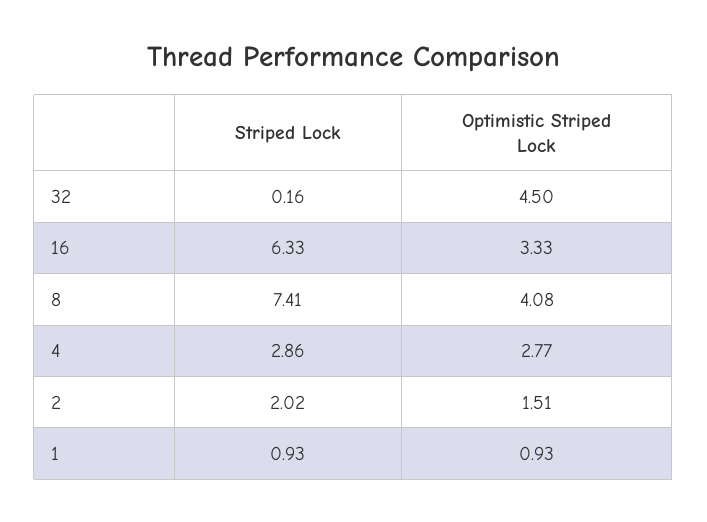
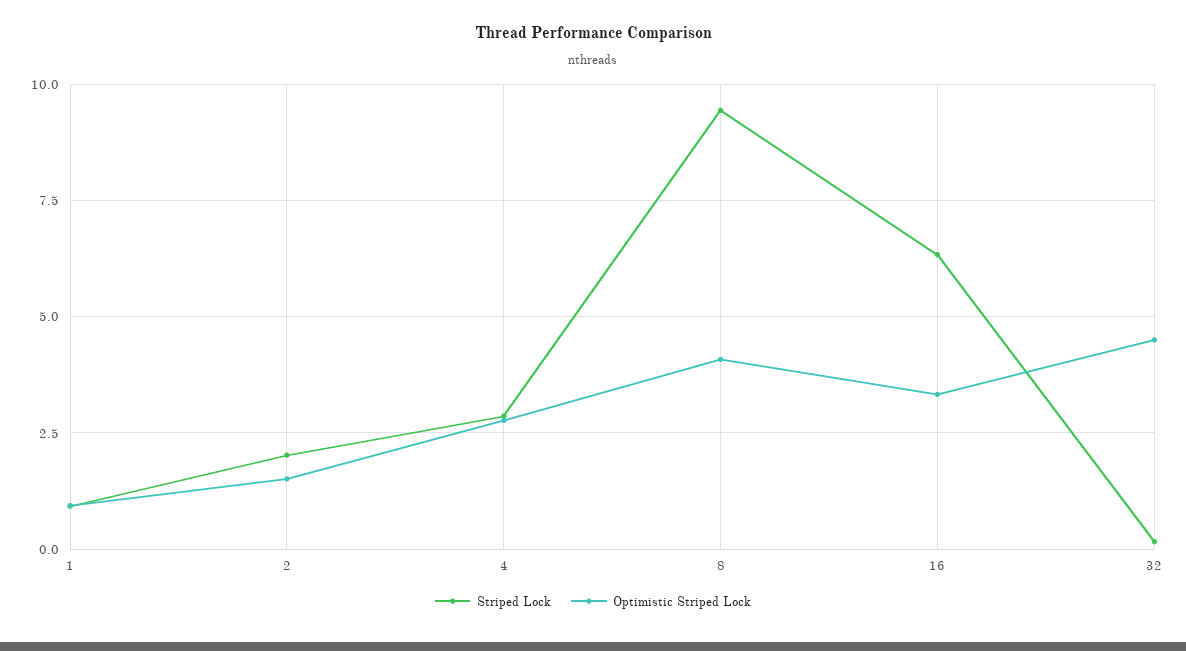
  {
    "Striped Lock": {
      "32": 0.16,
      "16": 6.33,
-     "8": 7.41,
+     "8": 9.5,
      "4": 2.86,
      "2": 2.02,
      "1": 0.93
    },
    "Optimistic Striped Lock": {
      "32": 4.5,
      "16": 3.33,
      "8": 4.08,
      "4": 2.77,
      "2": 1.51,
      "1": 0.93
    }
  }

